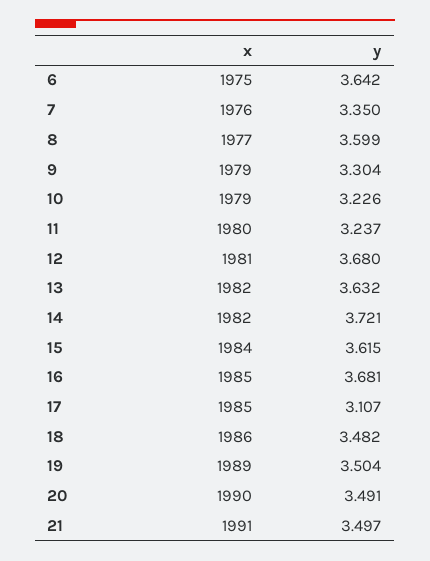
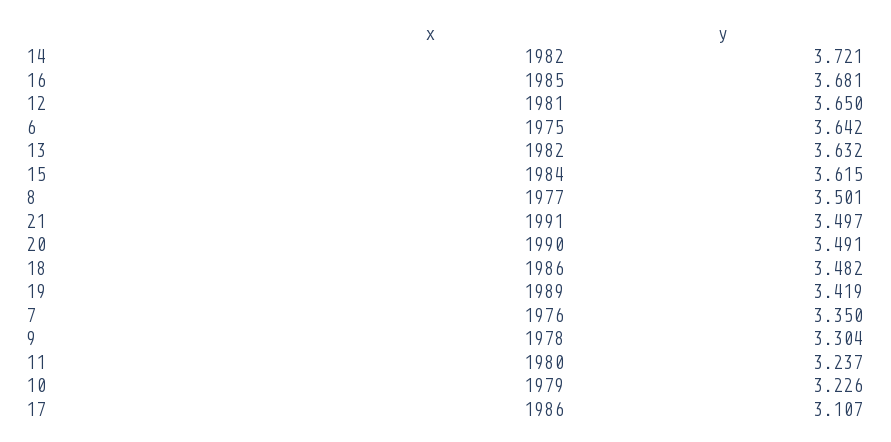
  {
    "x": {
      "6": 1975,
      "7": 1976,
      "8": 1977,
-     "9": 1979,
+     "9": 1978,
      "10": 1979,
      "11": 1980,
      "12": 1981,
      "13": 1982,
      "14": 1982,
      "15": 1984,
      "16": 1985,
-     "17": 1985,
+     "17": 1986,
      "18": 1986,
      "19": 1989,
      "20": 1990,
      "21": 1991
    },
    "y": {
      "6": 3.642,
      "7": 3.35,
-     "8": 3.599,
+     "8": 3.501,
      "9": 3.304,
      "10": 3.226,
      "11": 3.237,
-     "12": 3.68,
+     "12": 3.65,
      "13": 3.632,
      "14": 3.721,
      "15": 3.615,
      "16": 3.681,
      "17": 3.107,
      "18": 3.482,
-     "19": 3.504,
+     "19": 3.419,
      "20": 3.491,
      "21": 3.497
    }
  }

